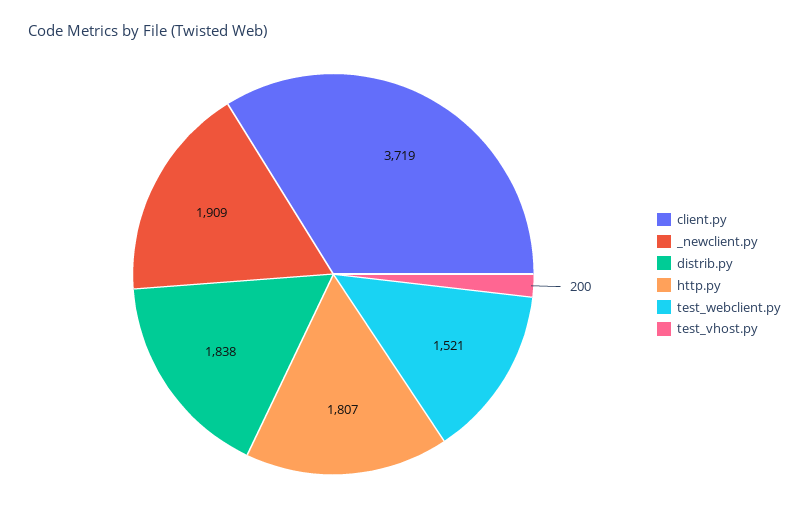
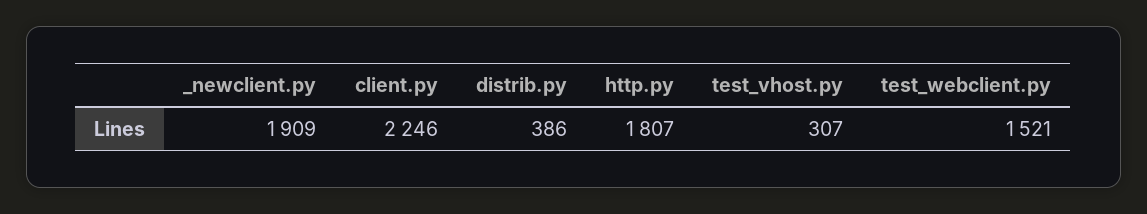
  {
-   "client.py": 3719,
+   "client.py": 2246,
    "_newclient.py": 1909,
-   "distrib.py": 1838,
+   "distrib.py": 386,
    "http.py": 1807,
    "test_webclient.py": 1521,
-   "test_vhost.py": 200
+   "test_vhost.py": 307
  }

